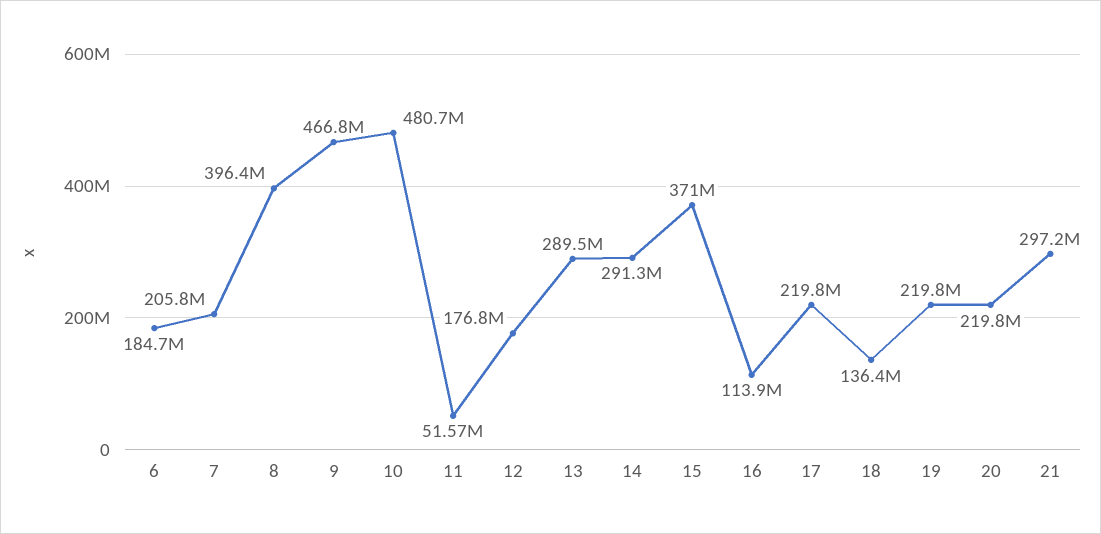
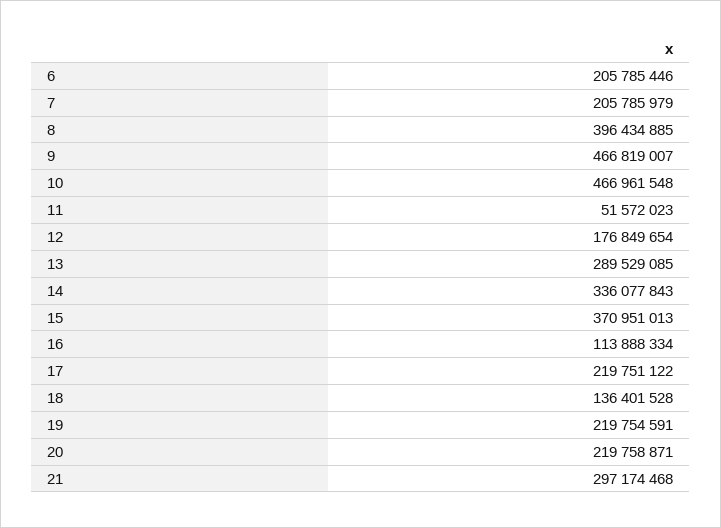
  {
-   "6": 184700000,
+   "6": 205785446,
    "7": 205785979,
    "8": 396434885,
    "9": 466819007,
-   "10": 480700000,
+   "10": 466961548,
    "11": 51572023,
    "12": 176849654,
    "13": 289529085,
-   "14": 291300000,
+   "14": 336077843,
    "15": 370951013,
    "16": 113888334,
    "17": 219751122,
    "18": 136401528,
    "19": 219754591,
    "20": 219758871,
    "21": 297174468
  }

